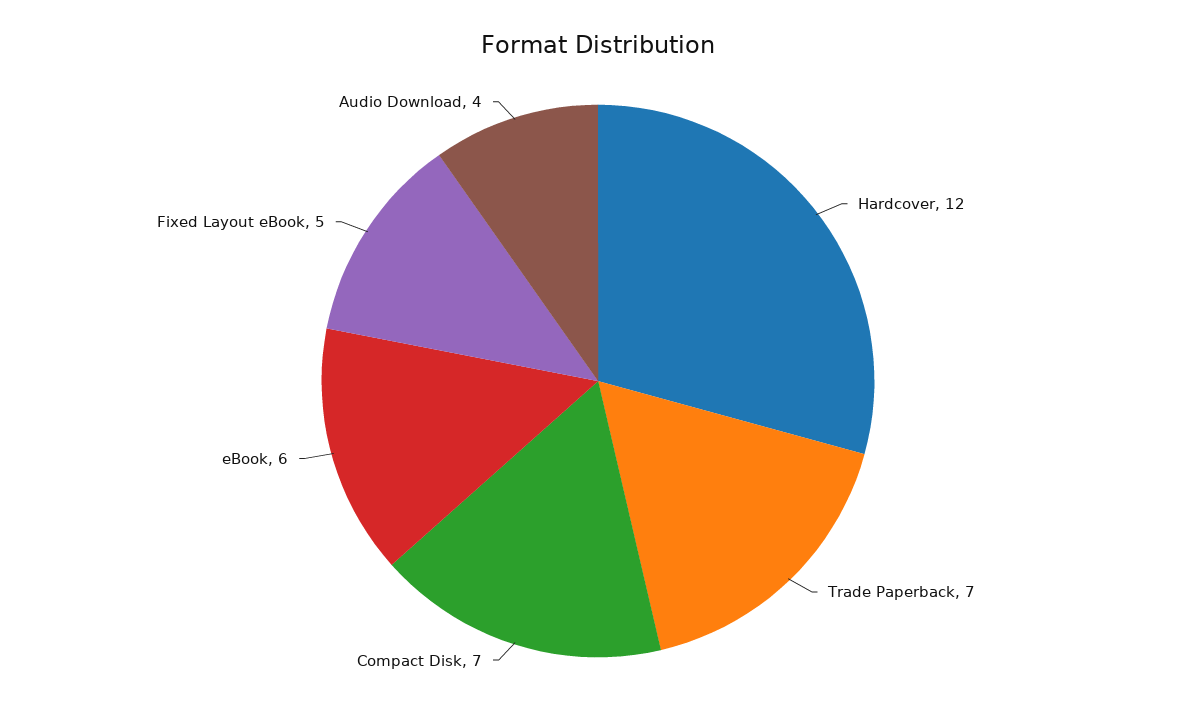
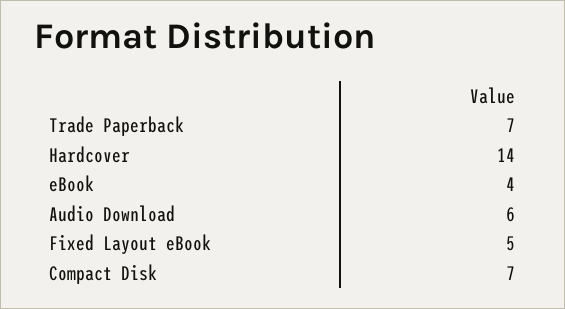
  {
-   "Hardcover": 12,
+   "Hardcover": 14,
    "Trade Paperback": 7,
    "Compact Disk": 7,
-   "eBook": 6,
+   "eBook": 4,
    "Fixed Layout eBook": 5,
-   "Audio Download": 4
+   "Audio Download": 6
  }

